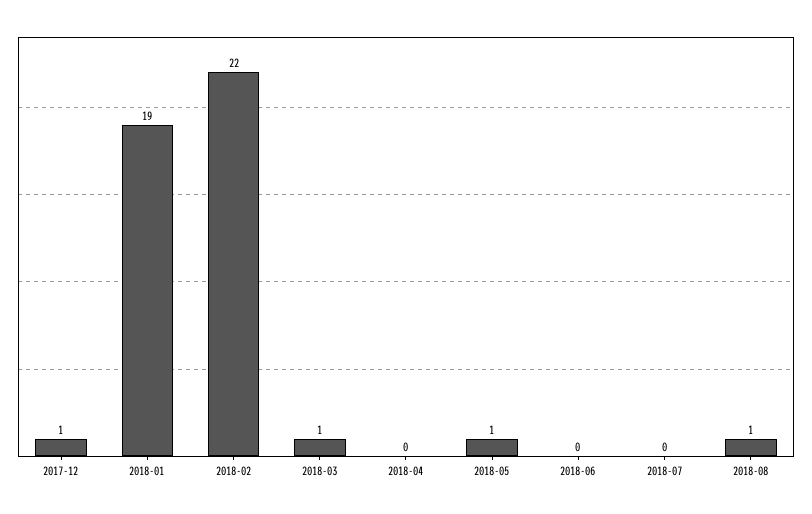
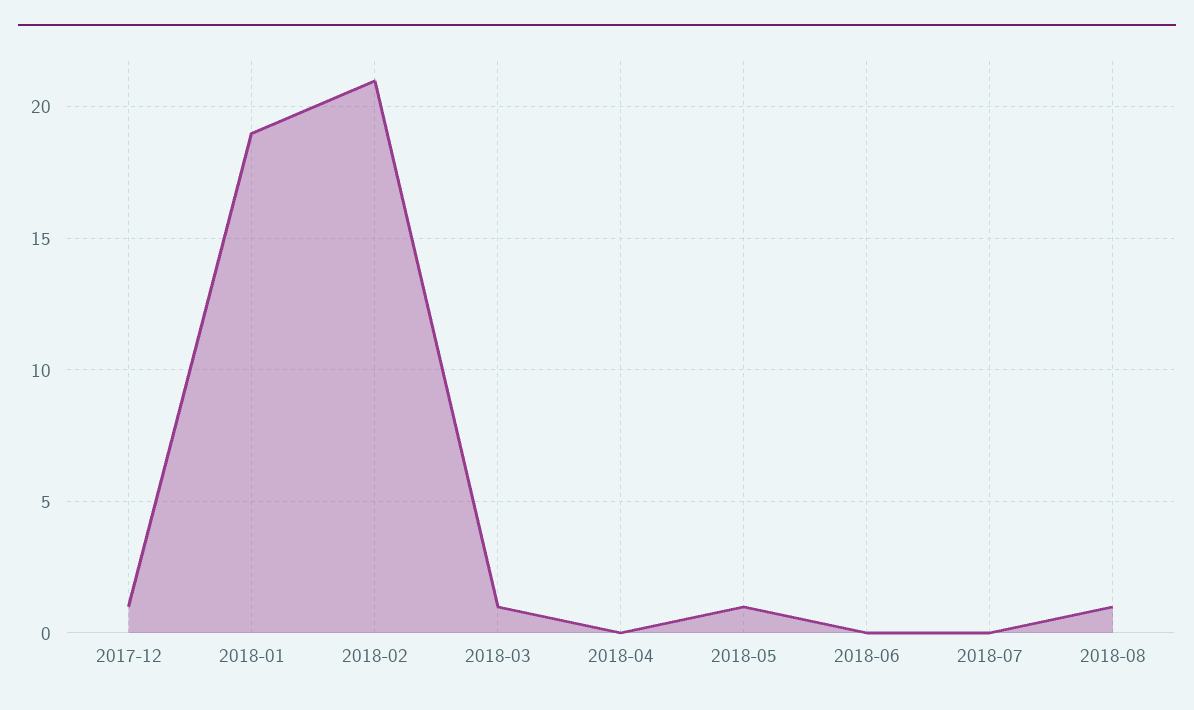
  {
    "2017-12": 1,
    "2018-01": 19,
-   "2018-02": 22,
+   "2018-02": 21,
    "2018-03": 1,
    "2018-04": 0,
    "2018-05": 1,
    "2018-06": 0,
    "2018-07": 0,
    "2018-08": 1
  }

